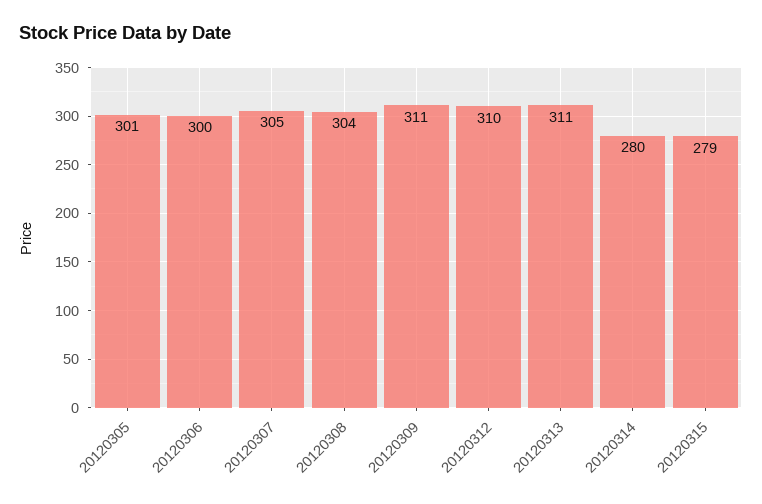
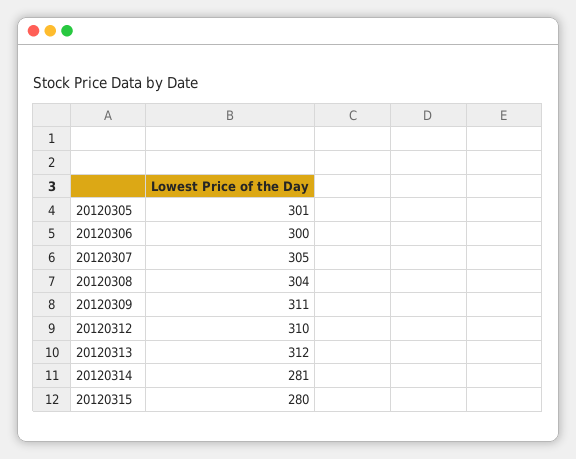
  {
    "20120305": 301,
    "20120306": 300,
    "20120307": 305,
    "20120308": 304,
    "20120309": 311,
    "20120312": 310,
-   "20120313": 311,
+   "20120313": 312,
-   "20120314": 280,
+   "20120314": 281,
-   "20120315": 279
+   "20120315": 280
  }

